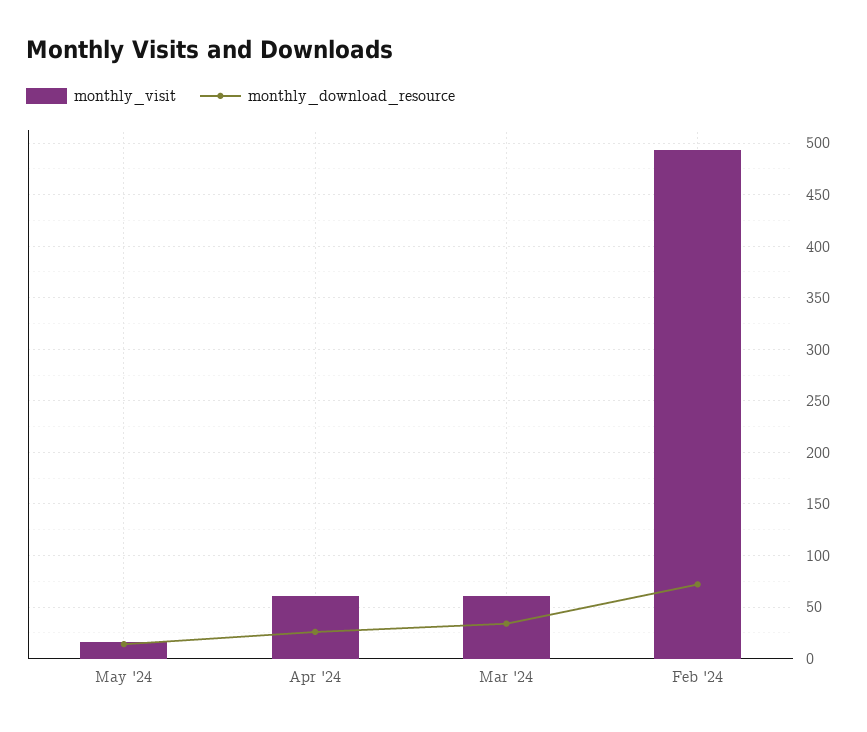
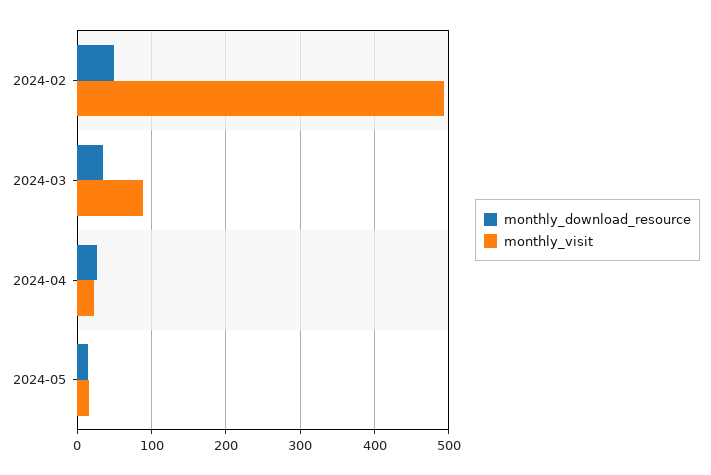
  {
    "monthly_visit": {
      "May '24": 20,
-     "Apr '24": 60,
+     "Apr '24": 20,
-     "Mar '24": 60,
+     "Mar '24": 90,
      "Feb '24": 490
    },
    "monthly_download_resource": {
      "May '24": 10,
      "Apr '24": 30,
      "Mar '24": 30,
-     "Feb '24": 70
+     "Feb '24": 50
    }
  }

